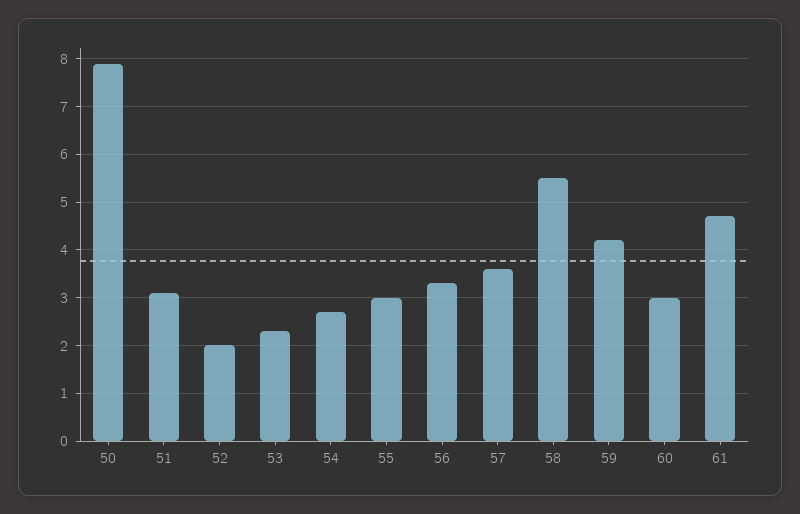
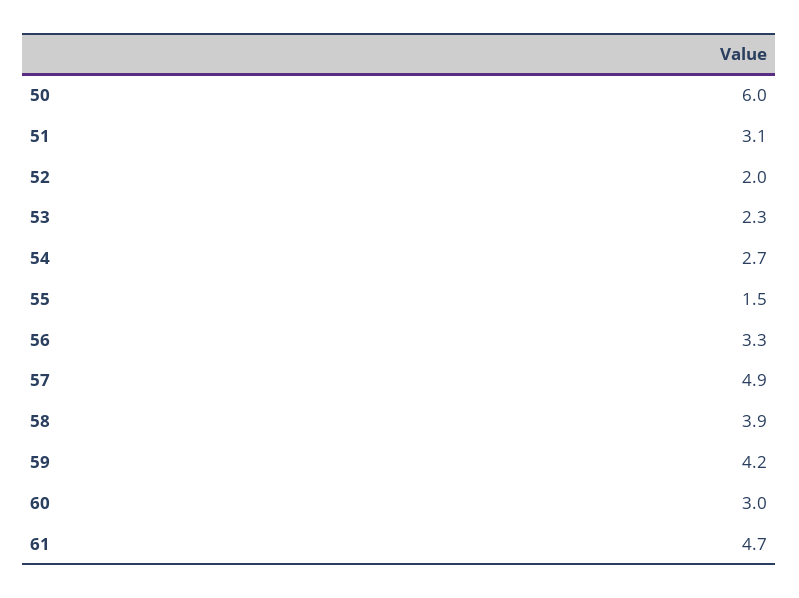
  {
-   "50": 8,
+   "50": 6,
    "51": 3.1,
    "52": 2,
    "53": 2.3,
    "54": 2.7,
-   "55": 3,
+   "55": 1.5,
    "56": 3.3,
-   "57": 3.5,
+   "57": 4.9,
-   "58": 5.5,
+   "58": 3.9,
    "59": 4.2,
    "60": 3,
    "61": 4.7
  }

